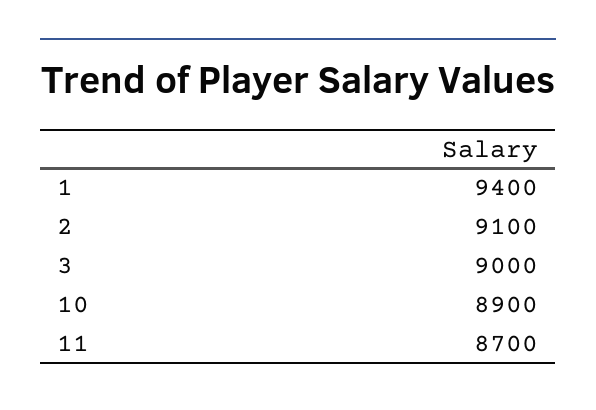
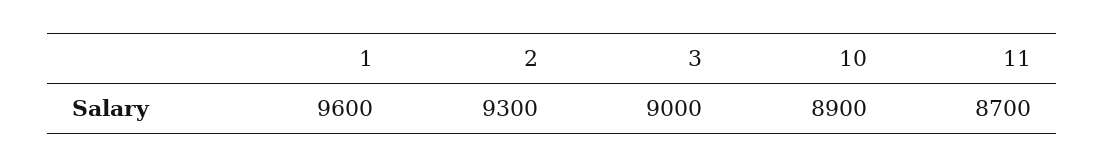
  {
-   "1": 9400,
+   "1": 9600,
-   "2": 9100,
+   "2": 9300,
    "3": 9000,
    "10": 8900,
    "11": 8700
  }

